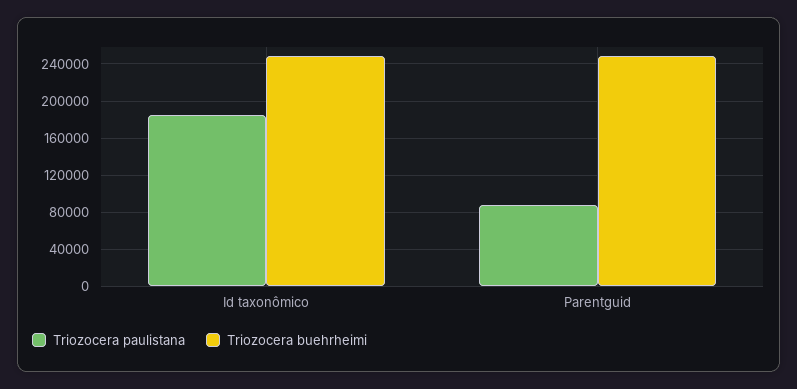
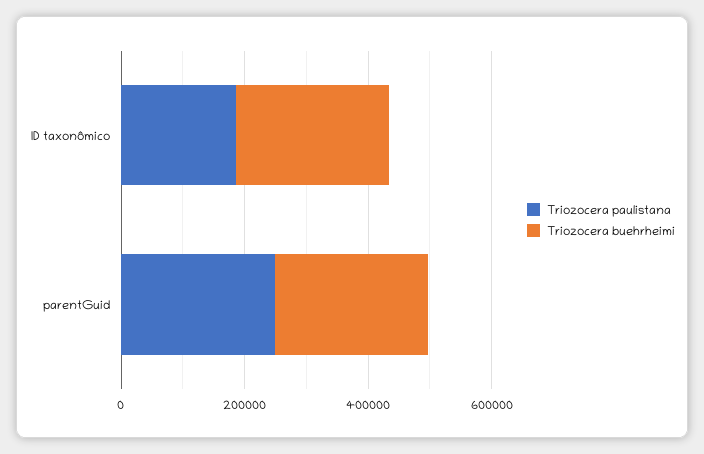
  {
    "Triozocera paulistana": {
      "Id taxonômico": 190000,
-     "Parentguid": 90000
+     "Parentguid": 250000
    },
    "Triozocera buehrheimi": {
      "Id taxonômico": 250000,
      "Parentguid": 250000
    }
  }

